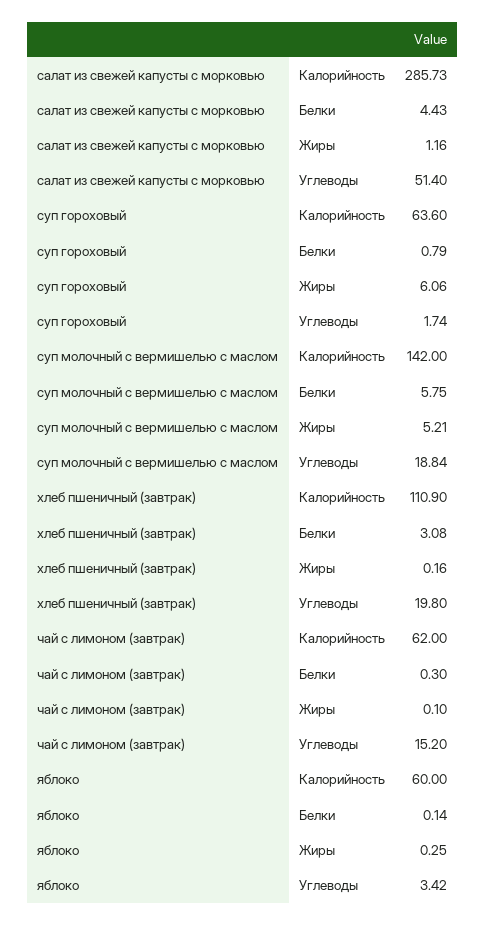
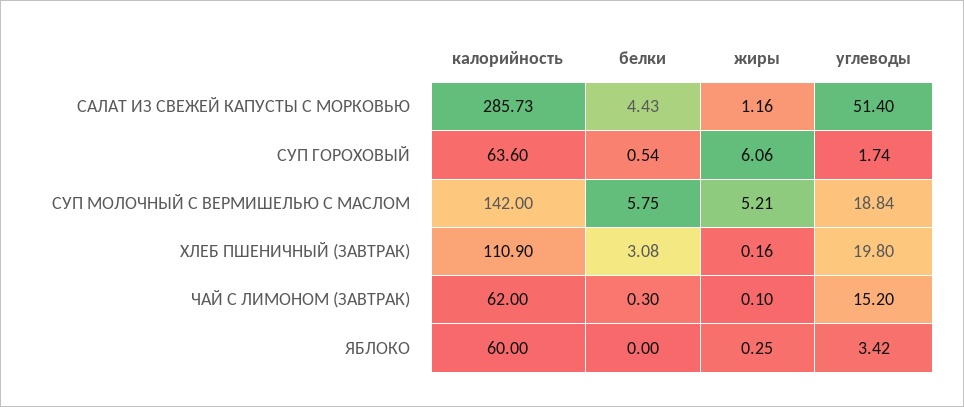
  {
    "салат из свежей капусты с морковью": {
      "Калорийность": 285.73,
      "Белки": 4.43,
      "Жиры": 1.16,
      "Углеводы": 51.4
    },
    "суп гороховый": {
      "Калорийность": 63.6,
-     "Белки": 0.79,
+     "Белки": 0.54,
      "Жиры": 6.06,
      "Углеводы": 1.74
    },
    "суп молочный с вермишелью с маслом": {
      "Калорийность": 142,
      "Белки": 5.75,
      "Жиры": 5.21,
      "Углеводы": 18.84
    },
    "хлеб пшеничный (завтрак)": {
      "Калорийность": 110.9,
      "Белки": 3.08,
      "Жиры": 0.16,
      "Углеводы": 19.8
    },
    "чай с лимоном (завтрак)": {
      "Калорийность": 62,
      "Белки": 0.3,
      "Жиры": 0.1,
      "Углеводы": 15.2
    },
    "яблоко": {
      "Калорийность": 60,
-     "Белки": 0.14,
+     "Белки": 0,
      "Жиры": 0.25,
      "Углеводы": 3.42
    }
  }

